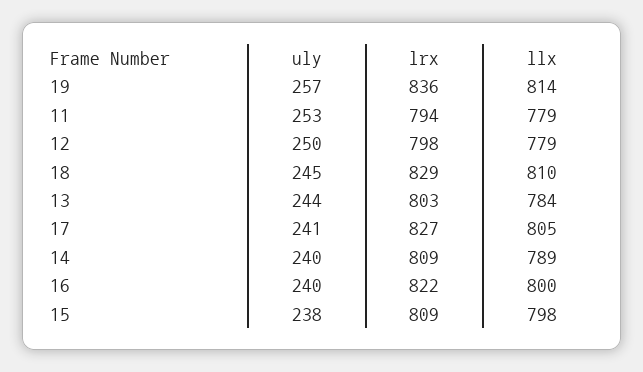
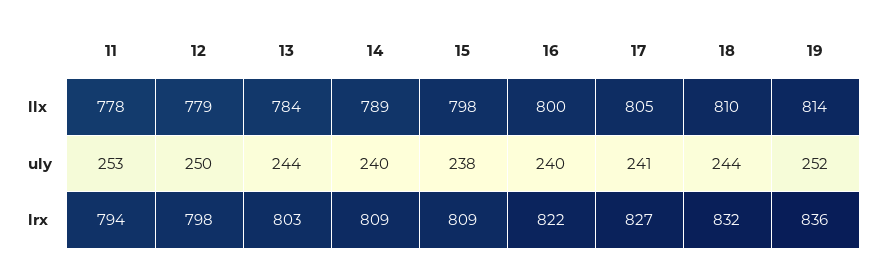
  {
    "uly": {
-     "19": 257,
+     "19": 252,
      "11": 253,
      "12": 250,
-     "18": 245,
+     "18": 244,
      "13": 244,
      "17": 241,
      "14": 240,
      "16": 240,
      "15": 238
    },
    "lrx": {
      "19": 836,
      "11": 794,
      "12": 798,
-     "18": 829,
+     "18": 832,
      "13": 803,
      "17": 827,
      "14": 809,
      "16": 822,
      "15": 809
    },
    "llx": {
      "19": 814,
-     "11": 779,
+     "11": 778,
      "12": 779,
      "18": 810,
      "13": 784,
      "17": 805,
      "14": 789,
      "16": 800,
      "15": 798
    }
  }

